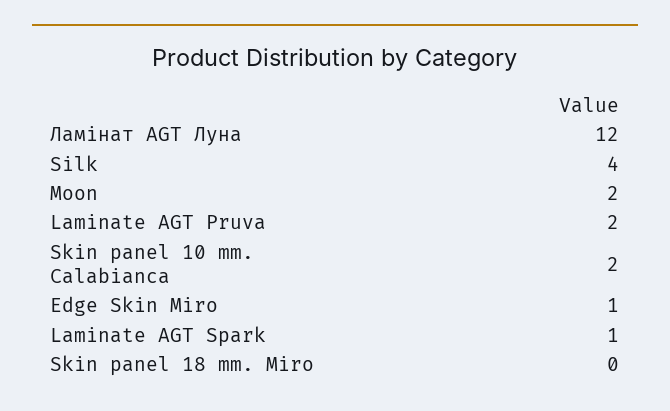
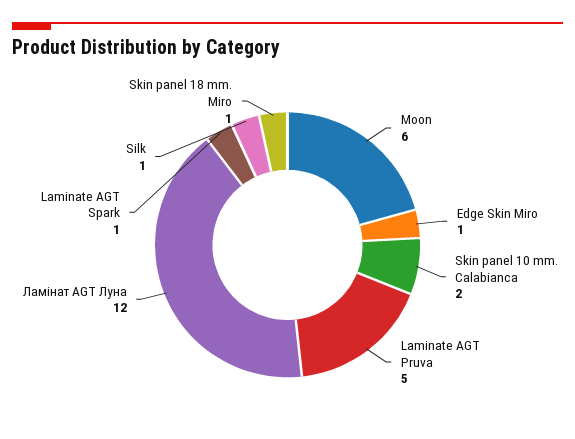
  {
    "Ламінат AGT Луна": 12,
-   "Silk": 4,
+   "Silk": 1,
-   "Moon": 2,
+   "Moon": 6,
-   "Laminate AGT Pruva": 2,
+   "Laminate AGT Pruva": 5,
    "Skin panel 10 mm. Calabianca": 2,
    "Edge Skin Miro": 1,
    "Laminate AGT Spark": 1,
-   "Skin panel 18 mm. Miro": 0
+   "Skin panel 18 mm. Miro": 1
  }

